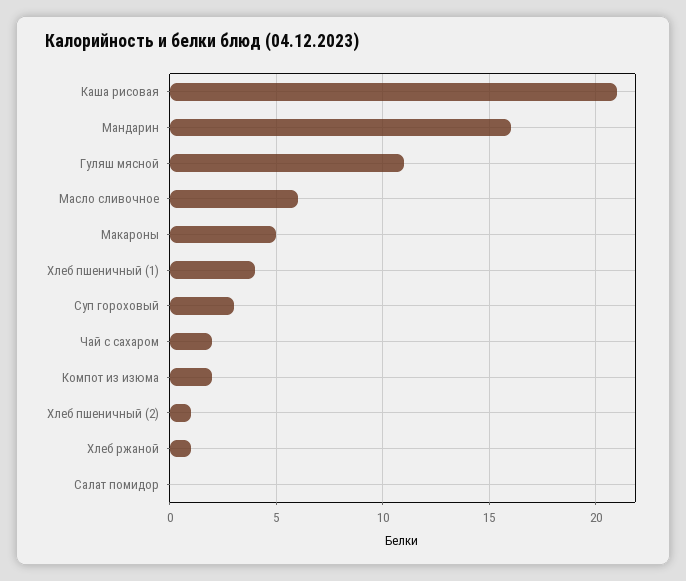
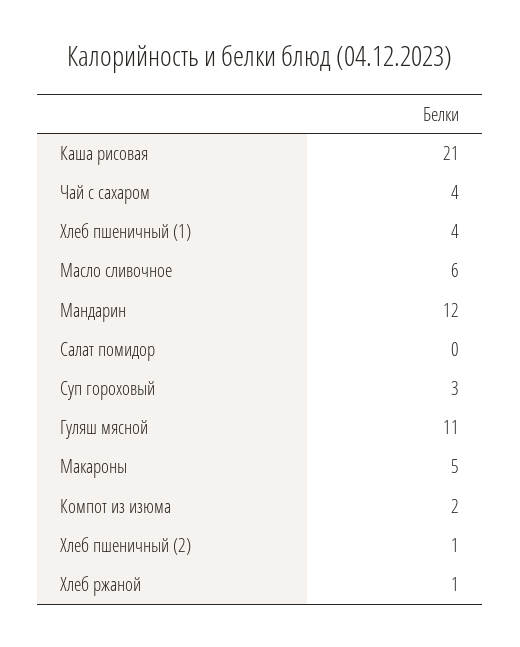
  {
    "Каша рисовая": 21,
-   "Мандарин": 16,
+   "Мандарин": 12,
    "Гуляш мясной": 11,
    "Масло сливочное": 6,
    "Макароны": 5,
    "Хлеб пшеничный (1)": 4,
    "Суп гороховый": 3,
-   "Чай с сахаром": 2,
+   "Чай с сахаром": 4,
    "Компот из изюма": 2,
    "Хлеб пшеничный (2)": 1,
    "Хлеб ржаной": 1,
    "Салат помидор": 0
  }

